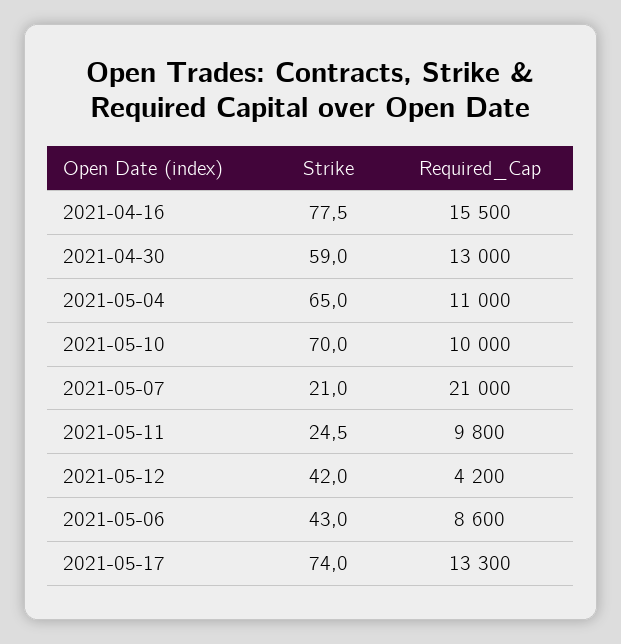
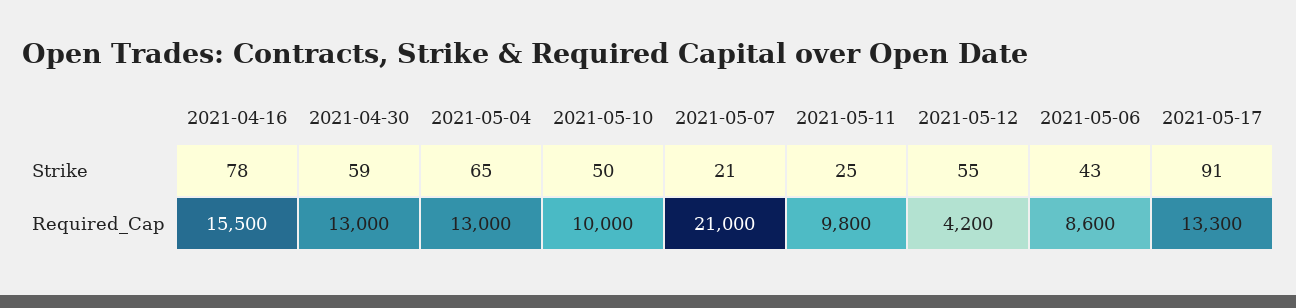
  {
    "Strike": {
      "2021-04-16": 77.5,
      "2021-04-30": 59,
      "2021-05-04": 65,
-     "2021-05-10": 70,
+     "2021-05-10": 50,
      "2021-05-07": 21,
      "2021-05-11": 24.5,
-     "2021-05-12": 42,
+     "2021-05-12": 55,
      "2021-05-06": 43,
-     "2021-05-17": 74
+     "2021-05-17": 91
    },
    "Required_Cap": {
      "2021-04-16": 15500,
      "2021-04-30": 13000,
-     "2021-05-04": 11000,
+     "2021-05-04": 13000,
      "2021-05-10": 10000,
      "2021-05-07": 21000,
      "2021-05-11": 9800,
      "2021-05-12": 4200,
      "2021-05-06": 8600,
      "2021-05-17": 13300
    }
  }

